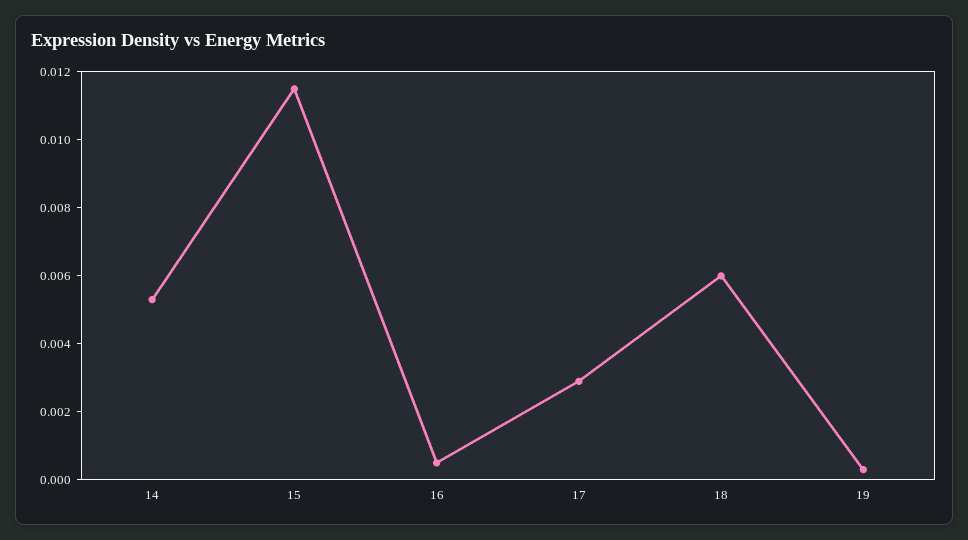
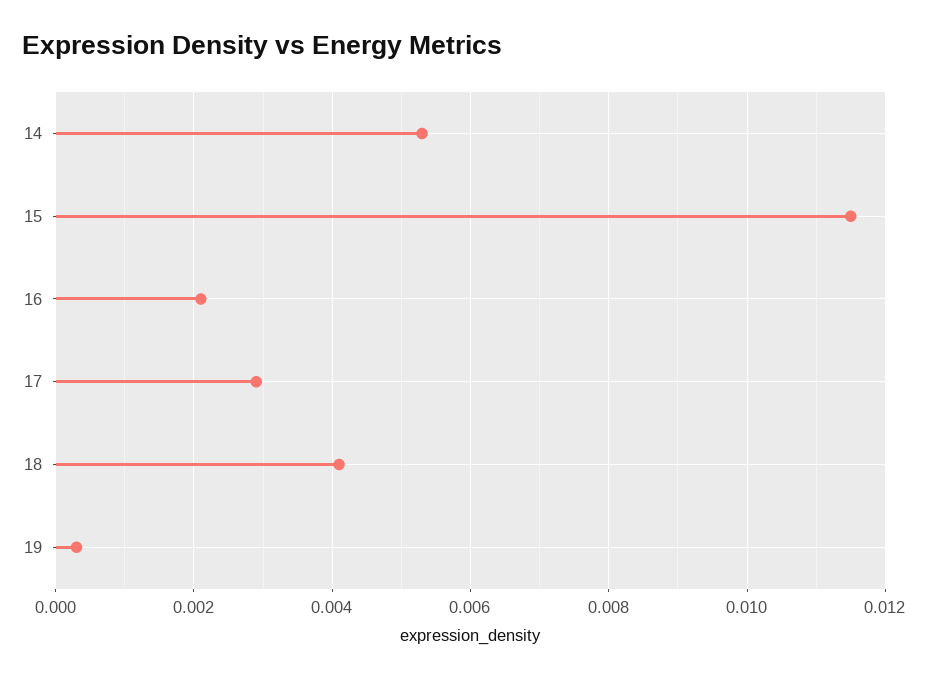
  {
    "14": 0.0055,
    "15": 0.0115,
-   "16": 0.0005,
+   "16": 0.002,
    "17": 0.003,
-   "18": 0.006,
+   "18": 0.004,
    "19": 0.0005
  }

